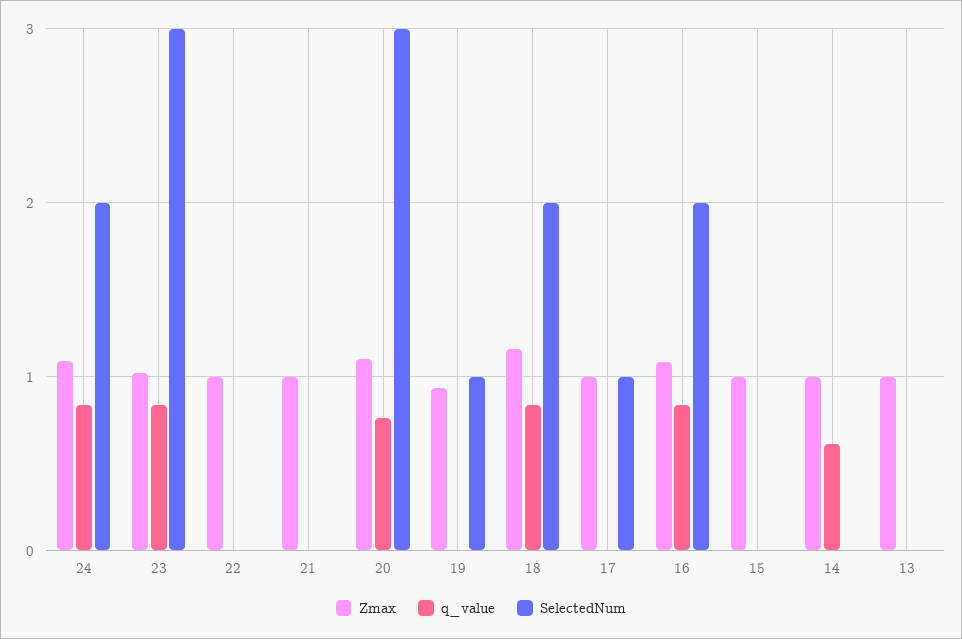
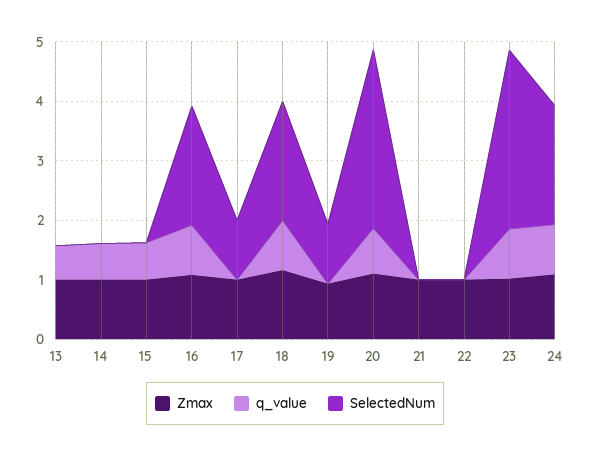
  {
    "Zmax": {
      "24": 1.1,
      "23": 1,
      "22": 1,
      "21": 1,
      "20": 1.1,
      "19": 0.9,
      "18": 1.2,
      "17": 1,
      "16": 1.1,
      "15": 1,
      "14": 1,
      "13": 1
    },
    "q_value": {
      "24": 0.8,
      "23": 0.8,
      "22": 0,
      "21": 0,
      "20": 0.8,
      "19": 0,
      "18": 0.8,
      "17": 0,
      "16": 0.8,
-     "15": 0,
+     "15": 0.6,
      "14": 0.6,
-     "13": 0
+     "13": 0.6
    },
    "SelectedNum": {
      "24": 2,
      "23": 3,
      "22": 0,
      "21": 0,
      "20": 3,
      "19": 1,
      "18": 2,
      "17": 1,
      "16": 2,
      "15": 0,
      "14": 0,
      "13": 0
    }
  }

